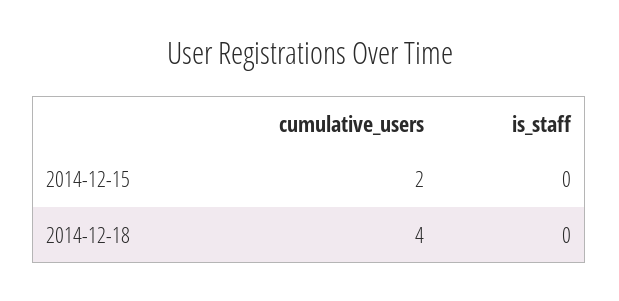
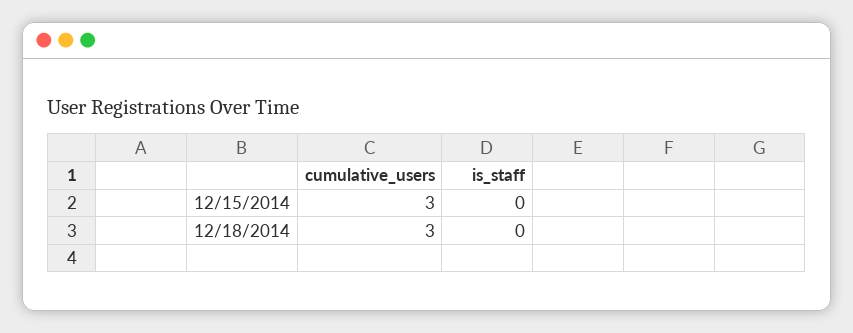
  {
    "cumulative_users": {
-     "2014-12-15": 2,
+     "2014-12-15": 3,
-     "2014-12-18": 4
+     "2014-12-18": 3
    },
    "is_staff": {
      "2014-12-15": 0,
      "2014-12-18": 0
    }
  }

